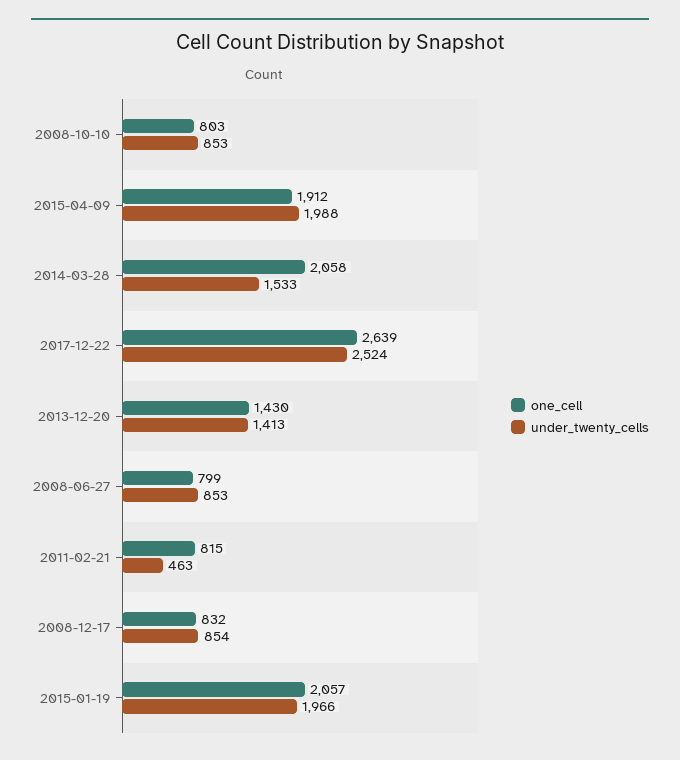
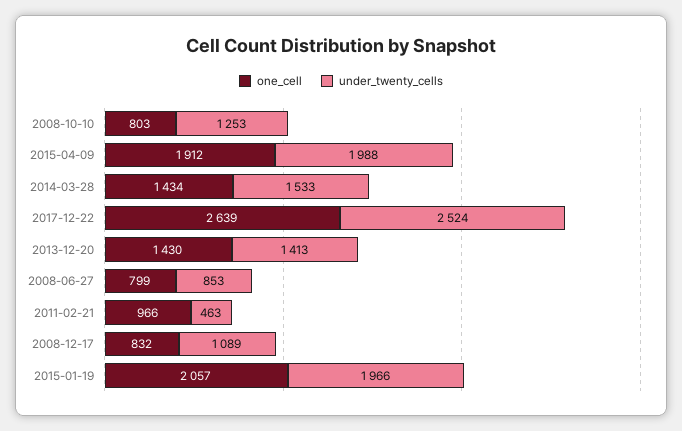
  {
    "one_cell": {
      "2008-10-10": 803,
      "2015-04-09": 1912,
-     "2014-03-28": 2058,
+     "2014-03-28": 1434,
      "2017-12-22": 2639,
      "2013-12-20": 1430,
      "2008-06-27": 799,
-     "2011-02-21": 815,
+     "2011-02-21": 966,
      "2008-12-17": 832,
      "2015-01-19": 2057
    },
    "under_twenty_cells": {
-     "2008-10-10": 853,
+     "2008-10-10": 1253,
      "2015-04-09": 1988,
      "2014-03-28": 1533,
      "2017-12-22": 2524,
      "2013-12-20": 1413,
      "2008-06-27": 853,
      "2011-02-21": 463,
-     "2008-12-17": 854,
+     "2008-12-17": 1089,
      "2015-01-19": 1966
    }
  }

